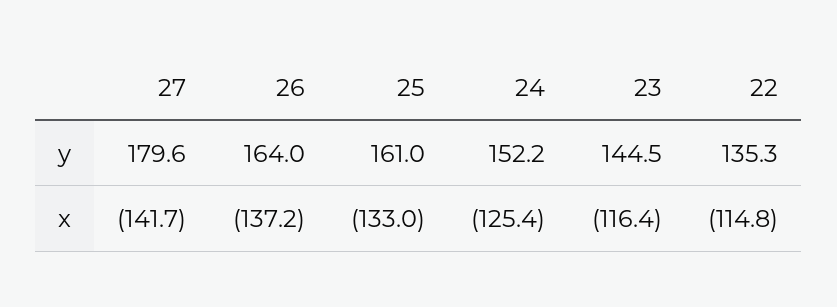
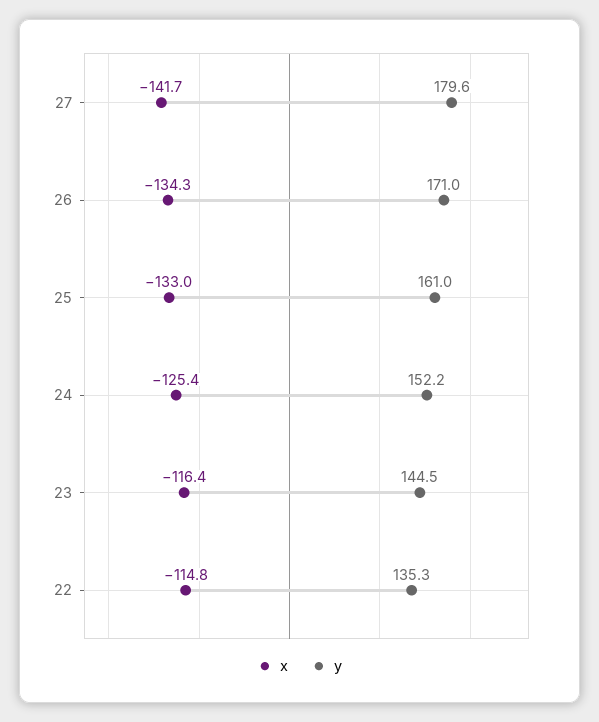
  {
    "y": {
      "27": 179.6,
-     "26": 164,
+     "26": 171,
      "25": 161,
      "24": 152.2,
      "23": 144.5,
      "22": 135.3
    },
    "x": {
      "27": -141.7,
-     "26": -137.2,
+     "26": -134.3,
      "25": -133,
      "24": -125.4,
      "23": -116.4,
      "22": -114.8
    }
  }

